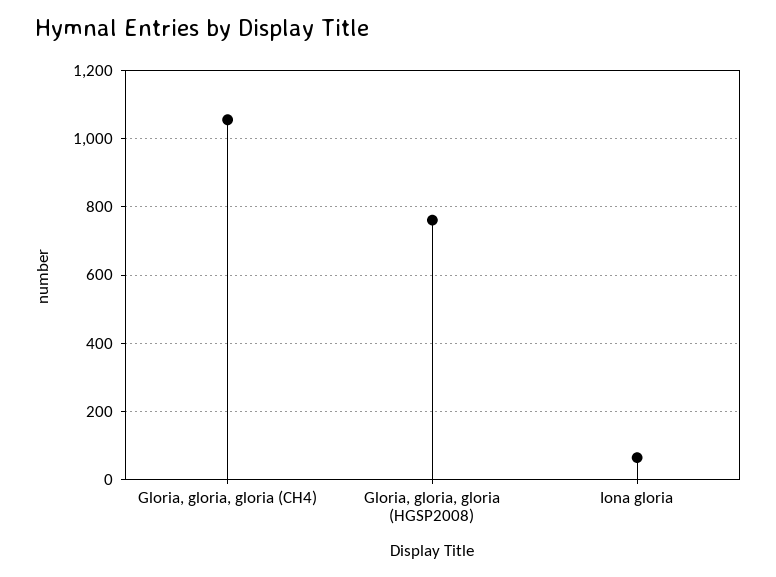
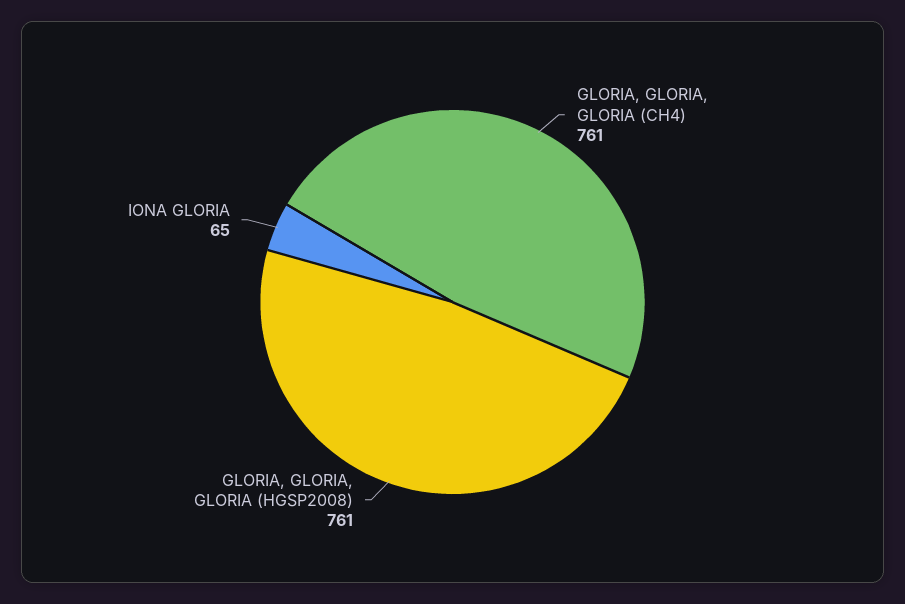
  {
-   "Gloria, gloria, gloria (CH4)": 1060,
+   "Gloria, gloria, gloria (CH4)": 761,
    "Gloria, gloria, gloria (HGSP2008)": 761,
    "Iona gloria": 65
  }

